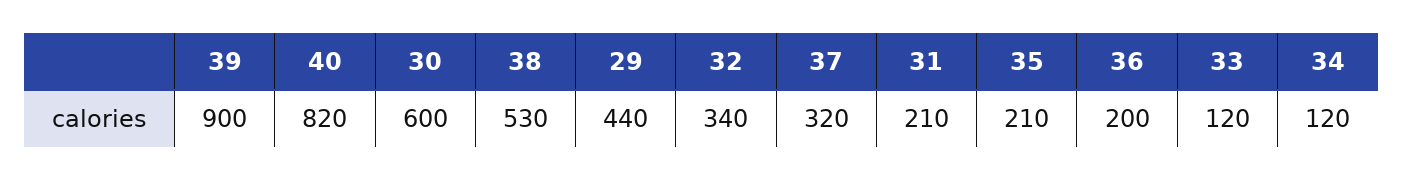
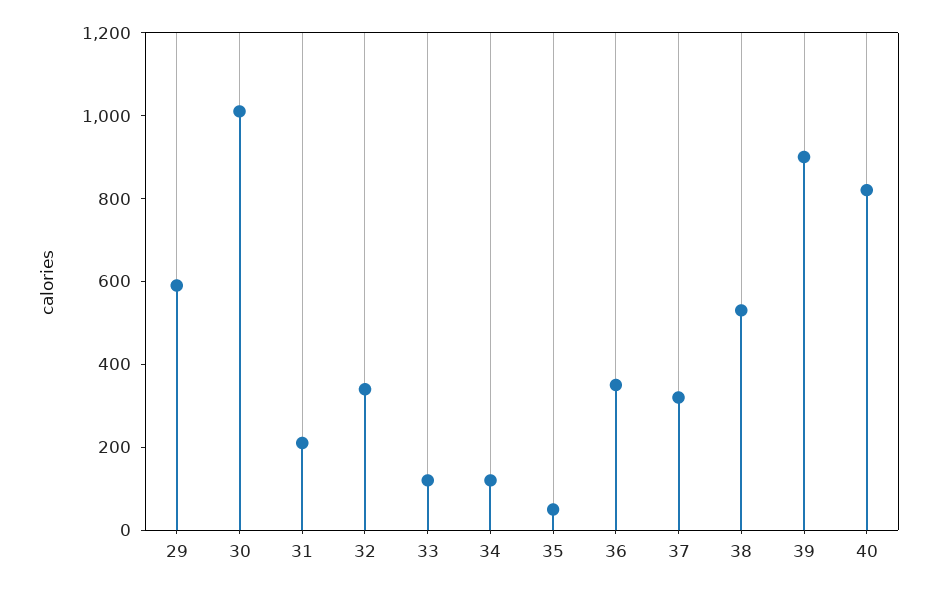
  {
    "39": 900,
    "40": 820,
-   "30": 600,
+   "30": 1000,
    "38": 530,
-   "29": 440,
+   "29": 600,
    "32": 340,
    "37": 320,
    "31": 210,
-   "35": 210,
+   "35": 50,
-   "36": 200,
+   "36": 350,
    "33": 120,
    "34": 120
  }

